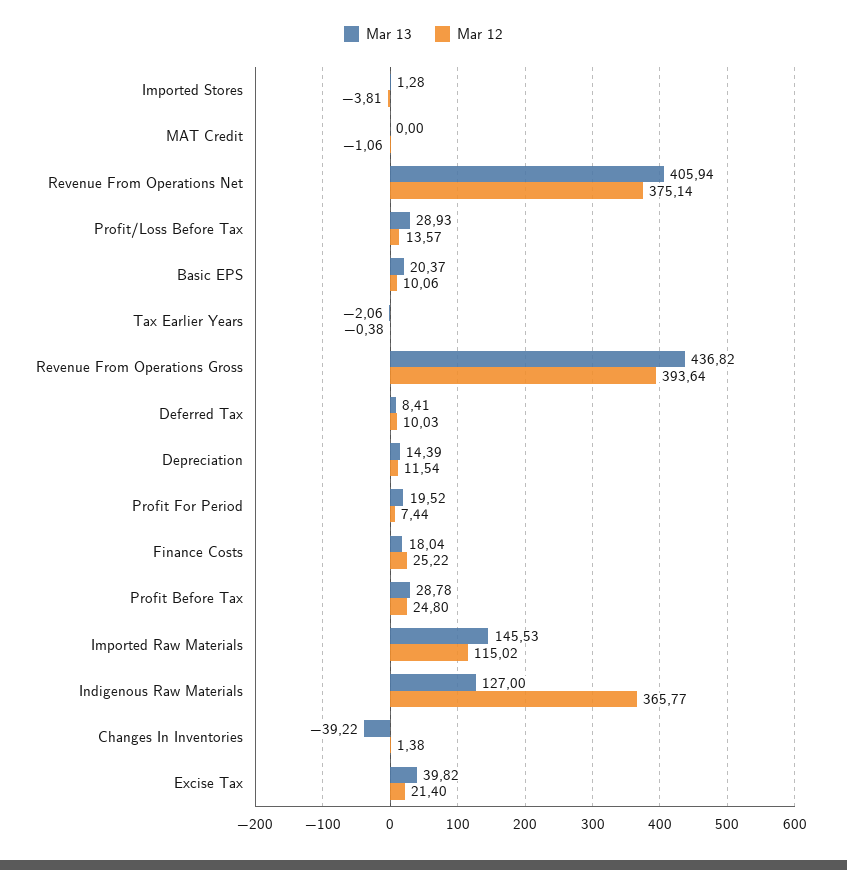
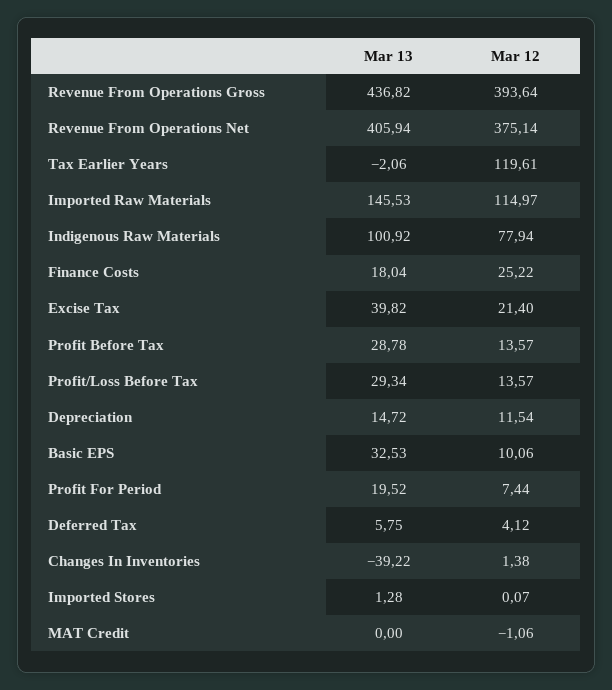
  {
    "Mar 13": {
      "Imported Stores": 1.28,
      "MAT Credit": 0,
      "Revenue From Operations Net": 405.94,
-     "Profit/Loss Before Tax": 28.93,
+     "Profit/Loss Before Tax": 29.34,
-     "Basic EPS": 20.37,
+     "Basic EPS": 32.53,
      "Tax Earlier Years": -2.06,
      "Revenue From Operations Gross": 436.82,
-     "Deferred Tax": 8.41,
+     "Deferred Tax": 5.75,
-     "Depreciation": 14.39,
+     "Depreciation": 14.72,
      "Profit For Period": 19.52,
      "Finance Costs": 18.04,
      "Profit Before Tax": 28.78,
      "Imported Raw Materials": 145.53,
-     "Indigenous Raw Materials": 127,
+     "Indigenous Raw Materials": 100.92,
      "Changes In Inventories": -39.22,
      "Excise Tax": 39.82
    },
    "Mar 12": {
-     "Imported Stores": -3.81,
+     "Imported Stores": 0.07,
      "MAT Credit": -1.06,
      "Revenue From Operations Net": 375.14,
      "Profit/Loss Before Tax": 13.57,
      "Basic EPS": 10.06,
-     "Tax Earlier Years": -0.38,
+     "Tax Earlier Years": 119.61,
      "Revenue From Operations Gross": 393.64,
-     "Deferred Tax": 10.03,
+     "Deferred Tax": 4.12,
      "Depreciation": 11.54,
      "Profit For Period": 7.44,
      "Finance Costs": 25.22,
-     "Profit Before Tax": 24.8,
+     "Profit Before Tax": 13.57,
-     "Imported Raw Materials": 115.02,
+     "Imported Raw Materials": 114.97,
-     "Indigenous Raw Materials": 365.77,
+     "Indigenous Raw Materials": 77.94,
      "Changes In Inventories": 1.38,
      "Excise Tax": 21.4
    }
  }

